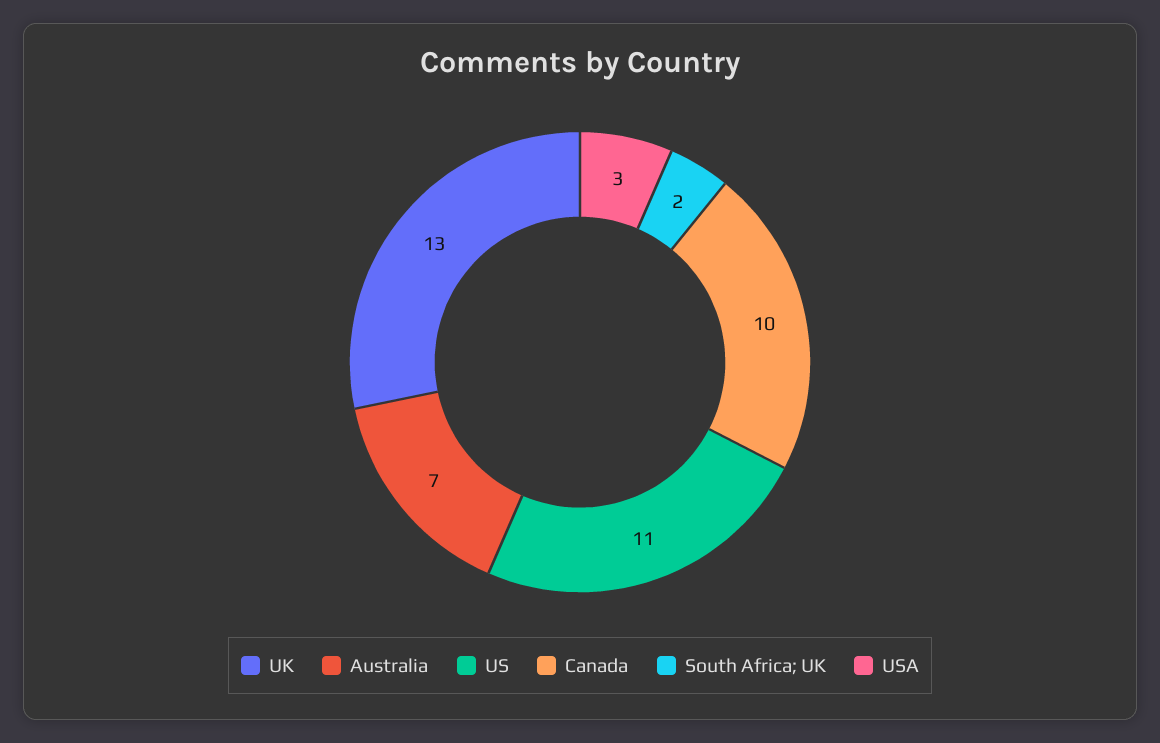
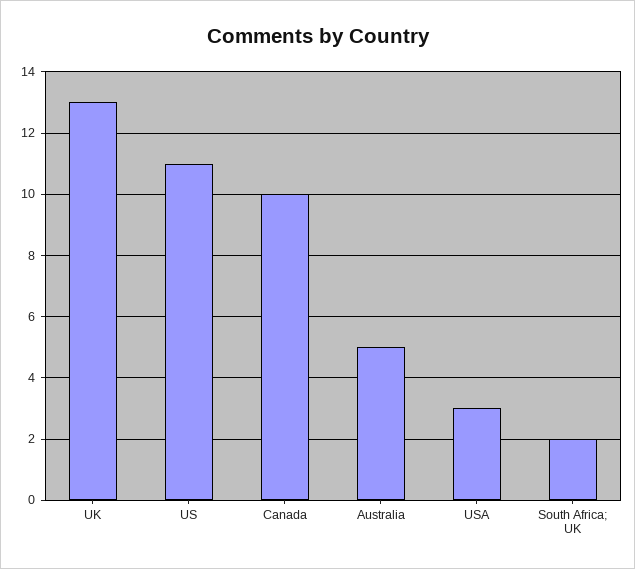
  {
    "UK": 13,
-   "Australia": 7,
+   "Australia": 5,
    "US": 11,
    "Canada": 10,
    "South Africa; UK": 2,
    "USA": 3
  }

